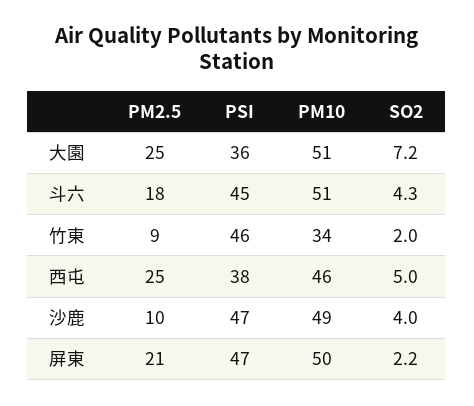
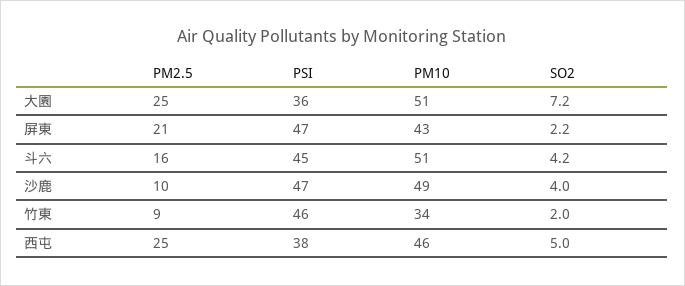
  {
    "PM2.5": {
      "大園": 25,
-     "斗六": 18,
+     "斗六": 16,
      "竹東": 9,
      "西屯": 25,
      "沙鹿": 10,
      "屏東": 21
    },
    "PSI": {
      "大園": 36,
      "斗六": 45,
      "竹東": 46,
      "西屯": 38,
      "沙鹿": 47,
      "屏東": 47
    },
    "PM10": {
      "大園": 51,
      "斗六": 51,
      "竹東": 34,
      "西屯": 46,
      "沙鹿": 49,
-     "屏東": 50
+     "屏東": 43
    },
    "SO2": {
      "大園": 7.2,
-     "斗六": 4.3,
+     "斗六": 4.2,
      "竹東": 2,
      "西屯": 5,
      "沙鹿": 4,
      "屏東": 2.2
    }
  }

